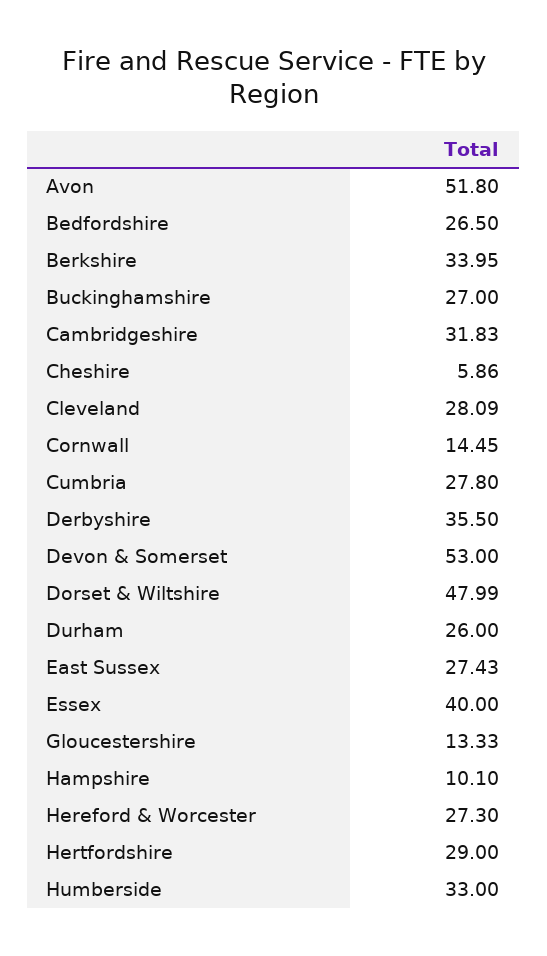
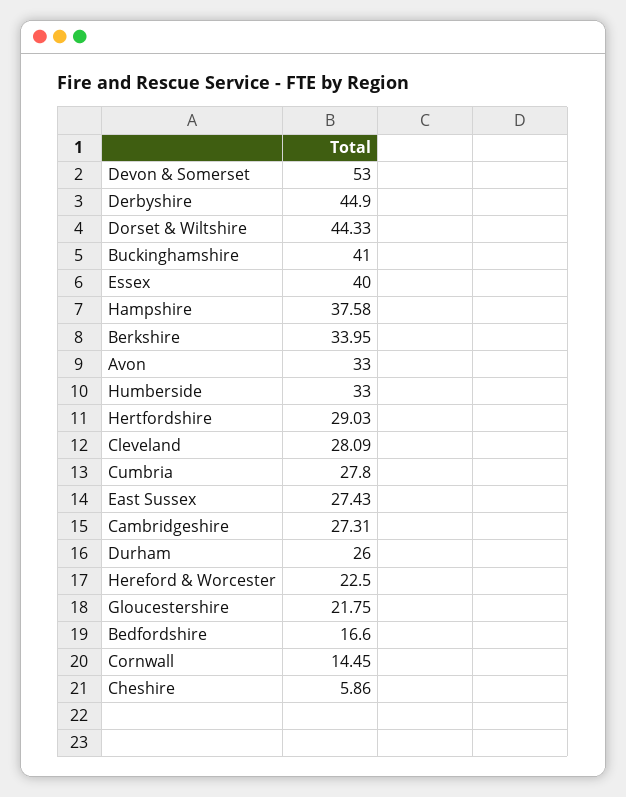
  {
-   "Avon": 51.8,
+   "Avon": 33,
-   "Bedfordshire": 26.5,
+   "Bedfordshire": 16.6,
    "Berkshire": 33.95,
-   "Buckinghamshire": 27,
+   "Buckinghamshire": 41,
-   "Cambridgeshire": 31.83,
+   "Cambridgeshire": 27.31,
    "Cheshire": 5.86,
    "Cleveland": 28.09,
    "Cornwall": 14.45,
    "Cumbria": 27.8,
-   "Derbyshire": 35.5,
+   "Derbyshire": 44.9,
    "Devon & Somerset": 53,
-   "Dorset & Wiltshire": 47.99,
+   "Dorset & Wiltshire": 44.33,
    "Durham": 26,
    "East Sussex": 27.43,
    "Essex": 40,
-   "Gloucestershire": 13.33,
+   "Gloucestershire": 21.75,
-   "Hampshire": 10.1,
+   "Hampshire": 37.58,
-   "Hereford & Worcester": 27.3,
+   "Hereford & Worcester": 22.5,
-   "Hertfordshire": 29,
+   "Hertfordshire": 29.03,
    "Humberside": 33
  }

